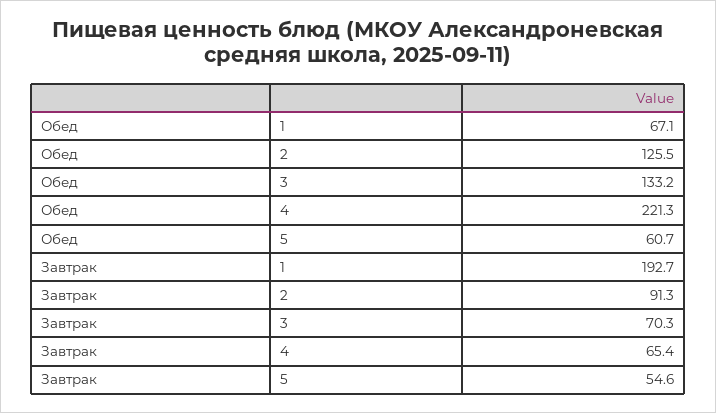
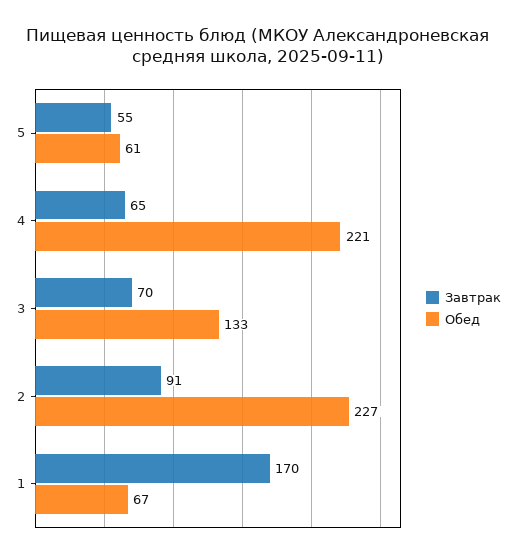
  {
    "Обед": {
      "1": 67.1,
-     "2": 125.5,
+     "2": 227,
      "3": 133.2,
      "4": 221.3,
      "5": 60.7
    },
    "Завтрак": {
-     "1": 192.7,
+     "1": 170,
      "2": 91.3,
      "3": 70.3,
      "4": 65.4,
      "5": 54.6
    }
  }

